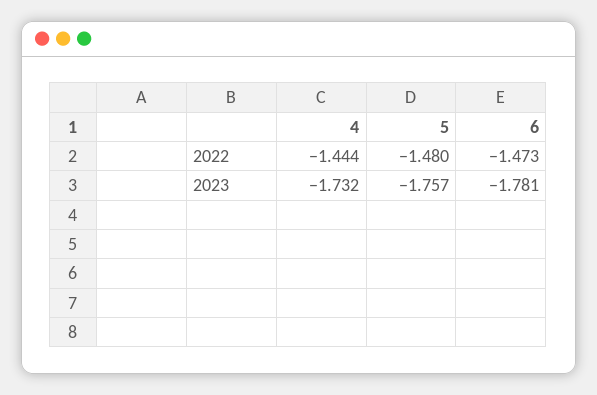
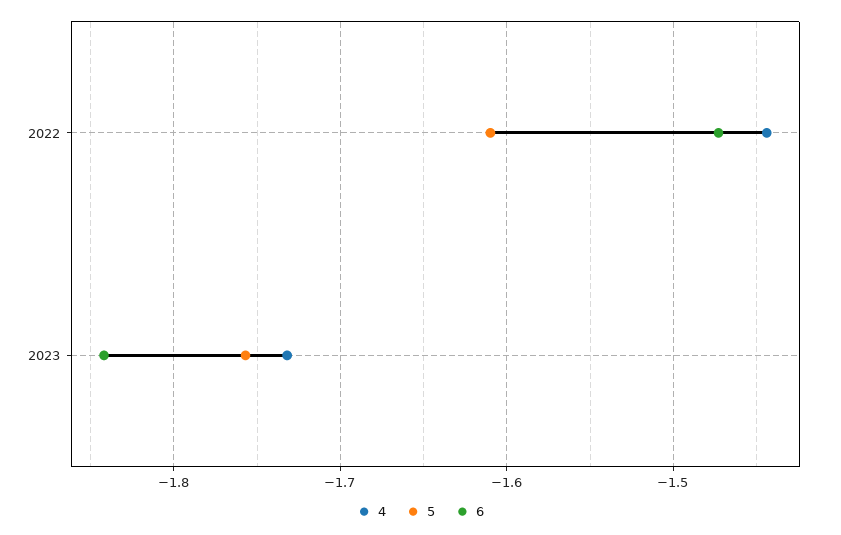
  {
    "4": {
      "2022": -1.444,
      "2023": -1.732
    },
    "5": {
-     "2022": -1.48,
+     "2022": -1.61,
      "2023": -1.757
    },
    "6": {
      "2022": -1.473,
-     "2023": -1.781
+     "2023": -1.84
    }
  }

